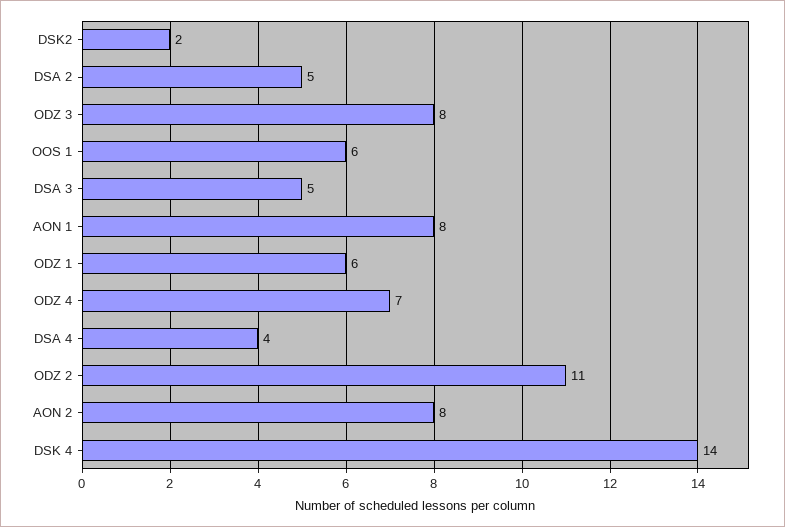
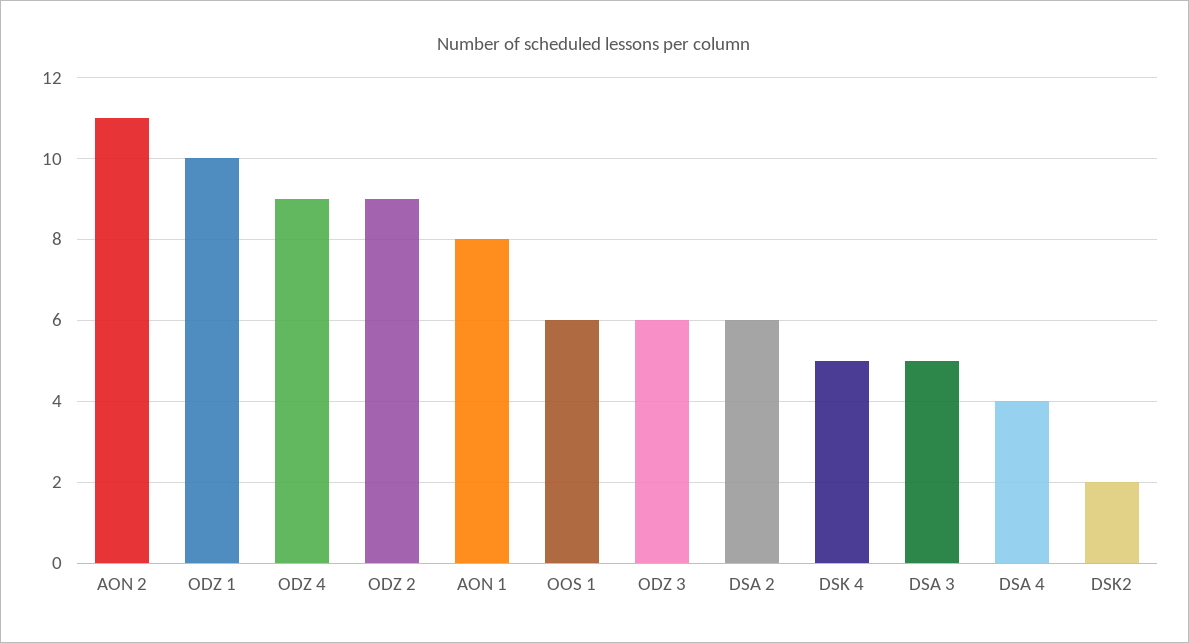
  {
    "DSK2": 2,
-   "DSA 2": 5,
+   "DSA 2": 6,
-   "ODZ 3": 8,
+   "ODZ 3": 6,
    "OOS 1": 6,
    "DSA 3": 5,
    "AON 1": 8,
-   "ODZ 1": 6,
+   "ODZ 1": 10,
-   "ODZ 4": 7,
+   "ODZ 4": 9,
    "DSA 4": 4,
-   "ODZ 2": 11,
+   "ODZ 2": 9,
-   "AON 2": 8,
+   "AON 2": 11,
-   "DSK 4": 14
+   "DSK 4": 5
  }

